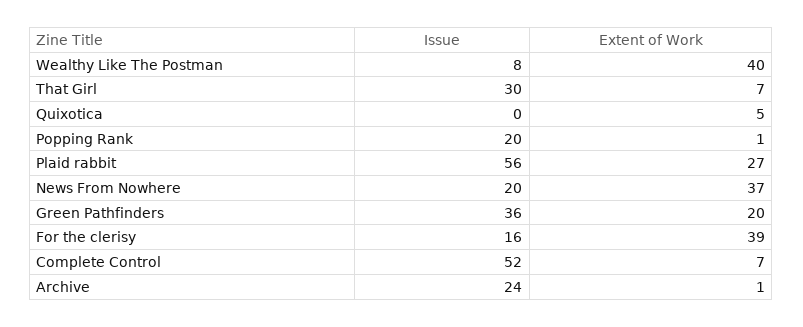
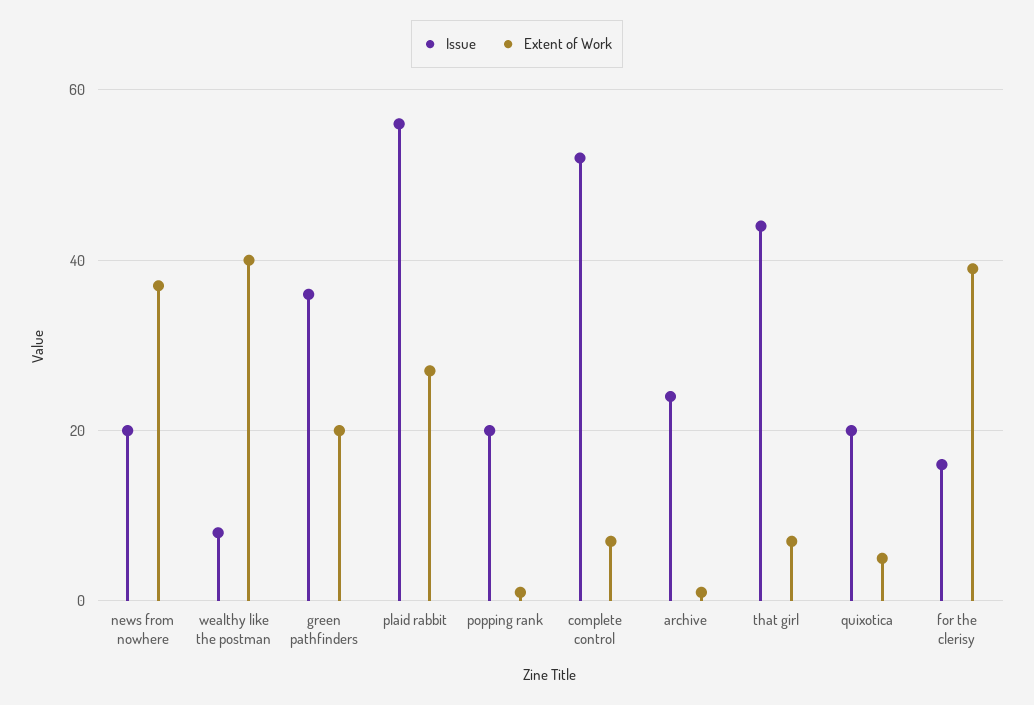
  {
    "Issue": {
      "Wealthy Like The Postman": 8,
-     "That Girl": 30,
+     "That Girl": 45,
-     "Quixotica": 0,
+     "Quixotica": 20,
      "Popping Rank": 20,
      "Plaid rabbit": 56,
      "News From Nowhere": 20,
      "Green Pathfinders": 36,
      "For the clerisy": 16,
      "Complete Control": 52,
      "Archive": 24
    },
    "Extent of Work": {
      "Wealthy Like The Postman": 40,
      "That Girl": 7,
      "Quixotica": 5,
      "Popping Rank": 1,
      "Plaid rabbit": 27,
      "News From Nowhere": 37,
      "Green Pathfinders": 20,
      "For the clerisy": 39,
      "Complete Control": 7,
      "Archive": 1
    }
  }

